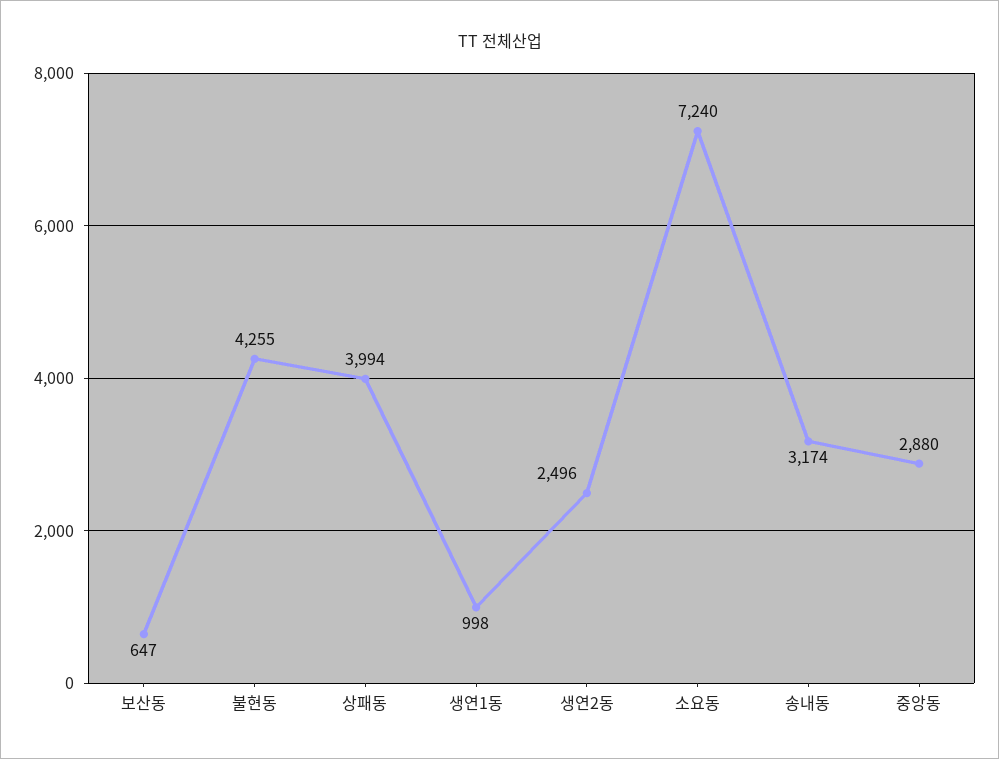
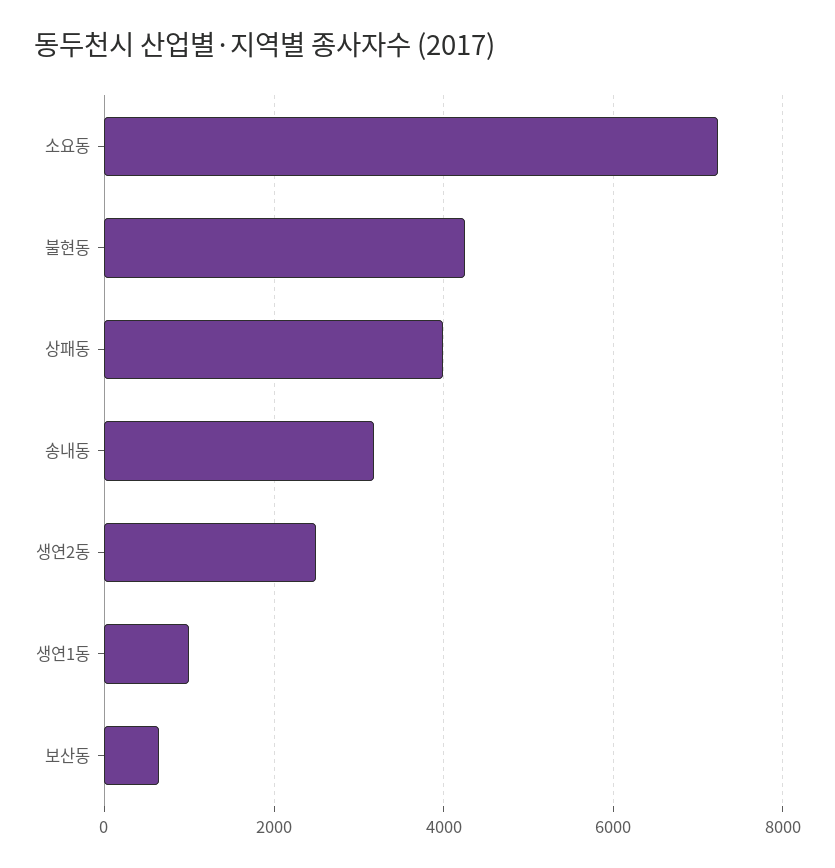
  {
    "보산동": 647,
    "불현동": 4255,
    "상패동": 3994,
    "생연1동": 998,
    "생연2동": 2496,
    "소요동": 7240,
-   "송내동": 3174,
+   "송내동": 3174
-   "중앙동": 2880
  }

